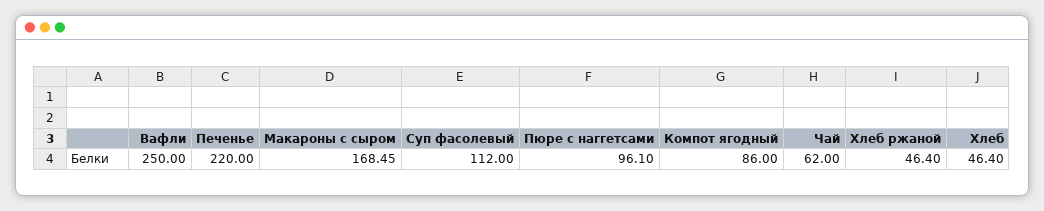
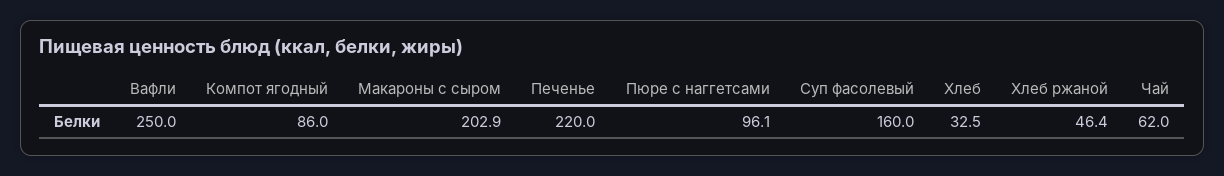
  {
    "Вафли": 250,
    "Печенье": 220,
-   "Макароны с сыром": 168.45,
+   "Макароны с сыром": 202.9,
-   "Суп фасолевый": 112,
+   "Суп фасолевый": 160,
    "Пюре с наггетсами": 96.1,
    "Компот ягодный": 86,
    "Чай": 62,
    "Хлеб ржаной": 46.4,
-   "Хлеб": 46.4
+   "Хлеб": 32.5
  }

